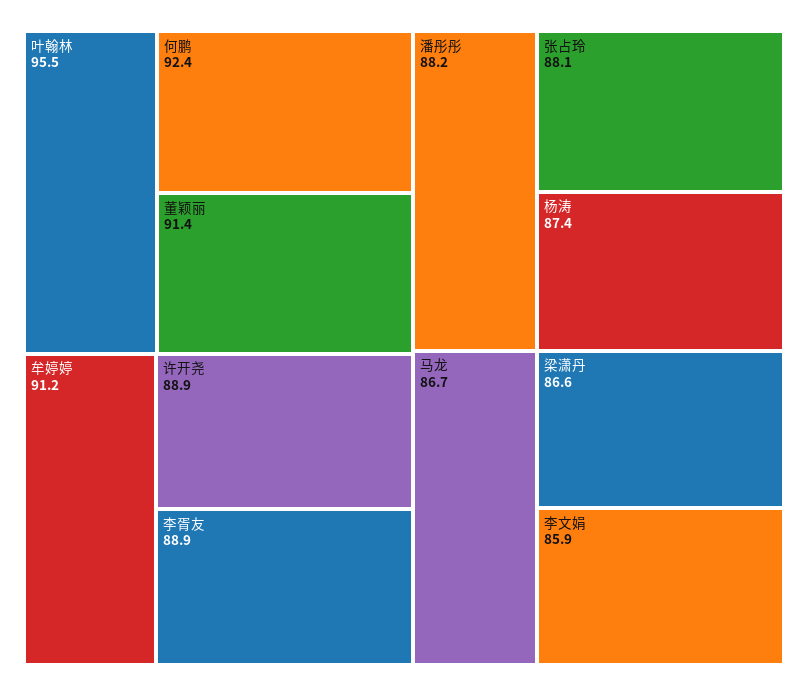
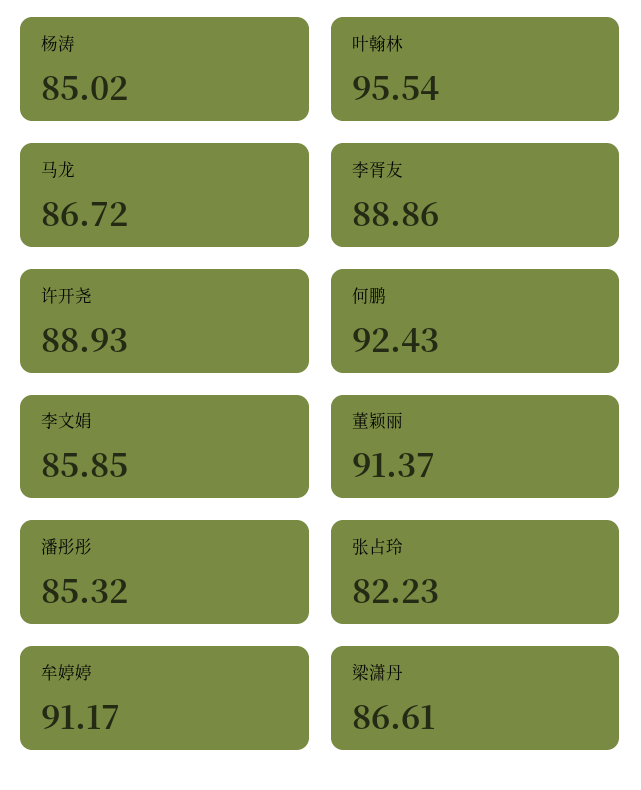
  {
    "叶翰林": 95.54,
    "何鹏": 92.43,
    "董颖丽": 91.37,
    "牟婷婷": 91.17,
    "许开尧": 88.93,
    "李胥友": 88.86,
-   "潘彤彤": 88.2,
+   "潘彤彤": 85.32,
-   "张占玲": 88.1,
+   "张占玲": 82.23,
-   "杨涛": 87.4,
+   "杨涛": 85.02,
    "马龙": 86.72,
    "梁潇丹": 86.61,
    "李文娟": 85.85
  }

